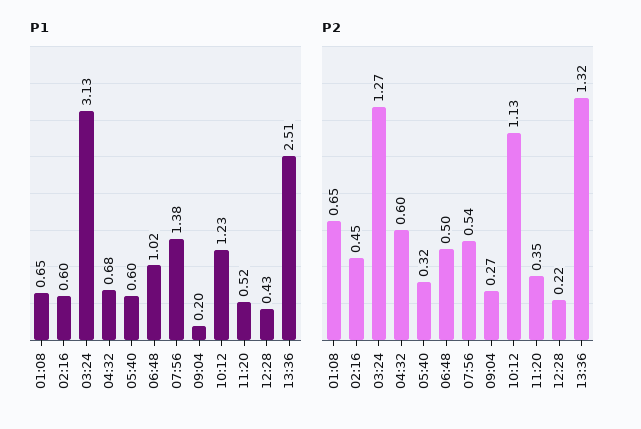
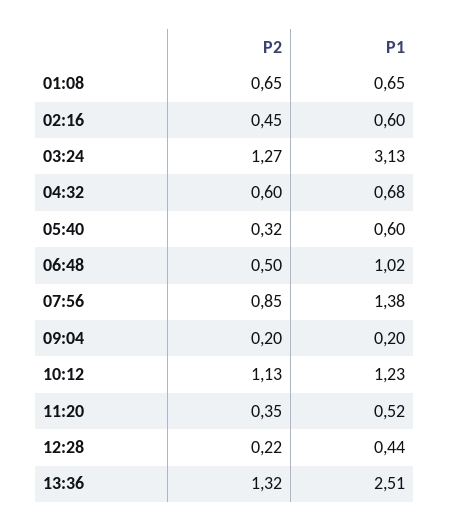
  {
    "P1": {
      "01:08": 0.65,
      "02:16": 0.6,
      "03:24": 3.13,
      "04:32": 0.68,
      "05:40": 0.6,
      "06:48": 1.02,
      "07:56": 1.38,
      "09:04": 0.2,
      "10:12": 1.23,
      "11:20": 0.52,
-     "12:28": 0.43,
+     "12:28": 0.44,
      "13:36": 2.51
    },
    "P2": {
      "01:08": 0.65,
      "02:16": 0.45,
      "03:24": 1.27,
      "04:32": 0.6,
      "05:40": 0.32,
      "06:48": 0.5,
-     "07:56": 0.54,
+     "07:56": 0.85,
-     "09:04": 0.27,
+     "09:04": 0.2,
      "10:12": 1.13,
      "11:20": 0.35,
      "12:28": 0.22,
      "13:36": 1.32
    }
  }

